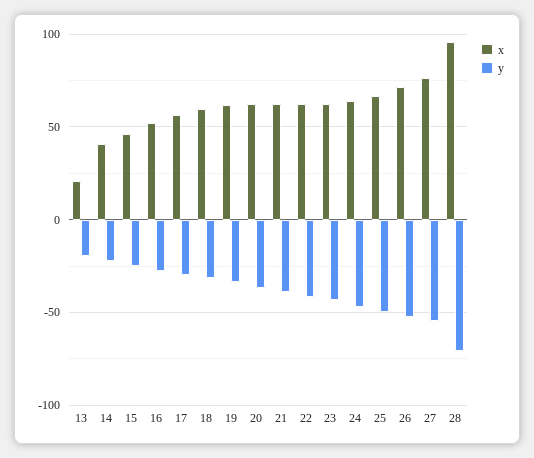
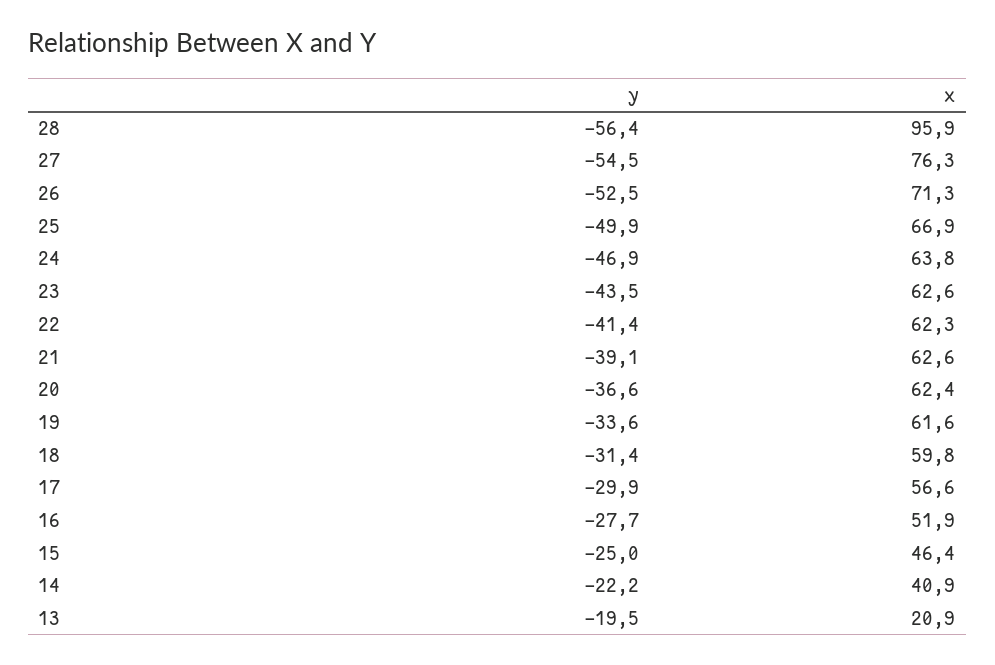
  {
    "x": {
      "13": 20.9,
      "14": 40.9,
      "15": 46.4,
      "16": 51.9,
      "17": 56.6,
      "18": 59.8,
      "19": 61.6,
      "20": 62.4,
      "21": 62.6,
      "22": 62.3,
      "23": 62.6,
      "24": 63.8,
      "25": 66.9,
      "26": 71.3,
      "27": 76.3,
      "28": 95.9
    },
    "y": {
      "13": -19.5,
      "14": -22.2,
      "15": -25,
      "16": -27.7,
      "17": -29.9,
      "18": -31.4,
      "19": -33.6,
      "20": -36.6,
      "21": -39.1,
      "22": -41.4,
      "23": -43.5,
      "24": -46.9,
      "25": -49.9,
      "26": -52.5,
      "27": -54.5,
-     "28": -70
+     "28": -56.4
    }
  }

